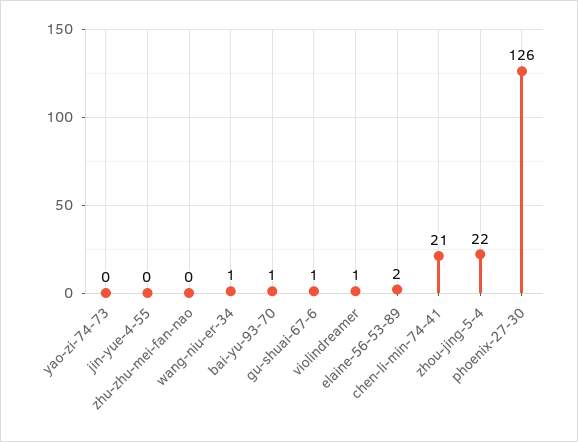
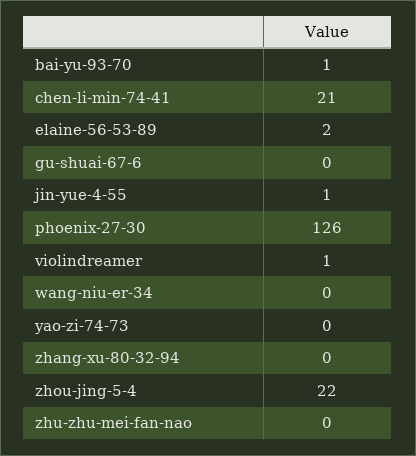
  {
    "yao-zi-74-73": 0,
-   "jin-yue-4-55": 0,
+   "jin-yue-4-55": 1,
    "zhu-zhu-mei-fan-nao": 0,
-   "wang-niu-er-34": 1,
+   "wang-niu-er-34": 0,
    "bai-yu-93-70": 1,
-   "gu-shuai-67-6": 1,
+   "gu-shuai-67-6": 0,
    "violindreamer": 1,
    "elaine-56-53-89": 2,
    "chen-li-min-74-41": 21,
    "zhou-jing-5-4": 22,
-   "phoenix-27-30": 126
+   "phoenix-27-30": 126,
+   "zhang-xu-80-32-94": 0
  }

